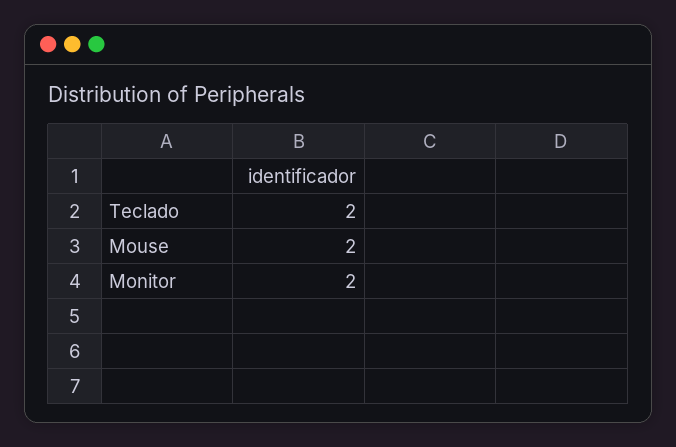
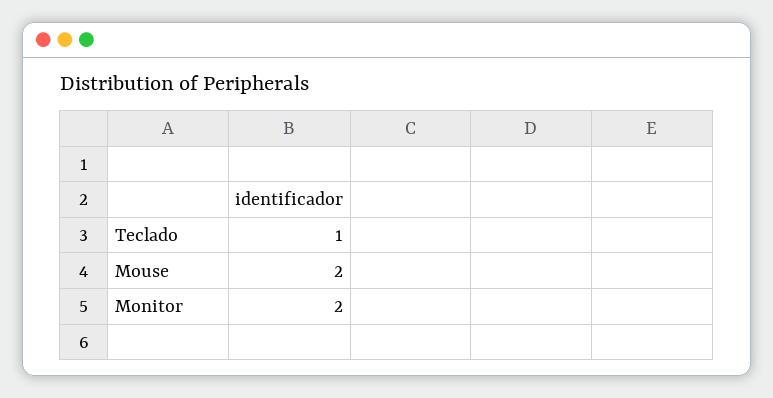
  {
-   "Teclado": 2,
+   "Teclado": 1,
    "Mouse": 2,
    "Monitor": 2
  }

